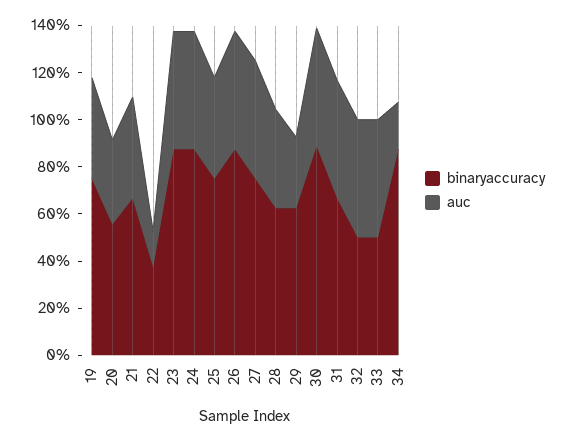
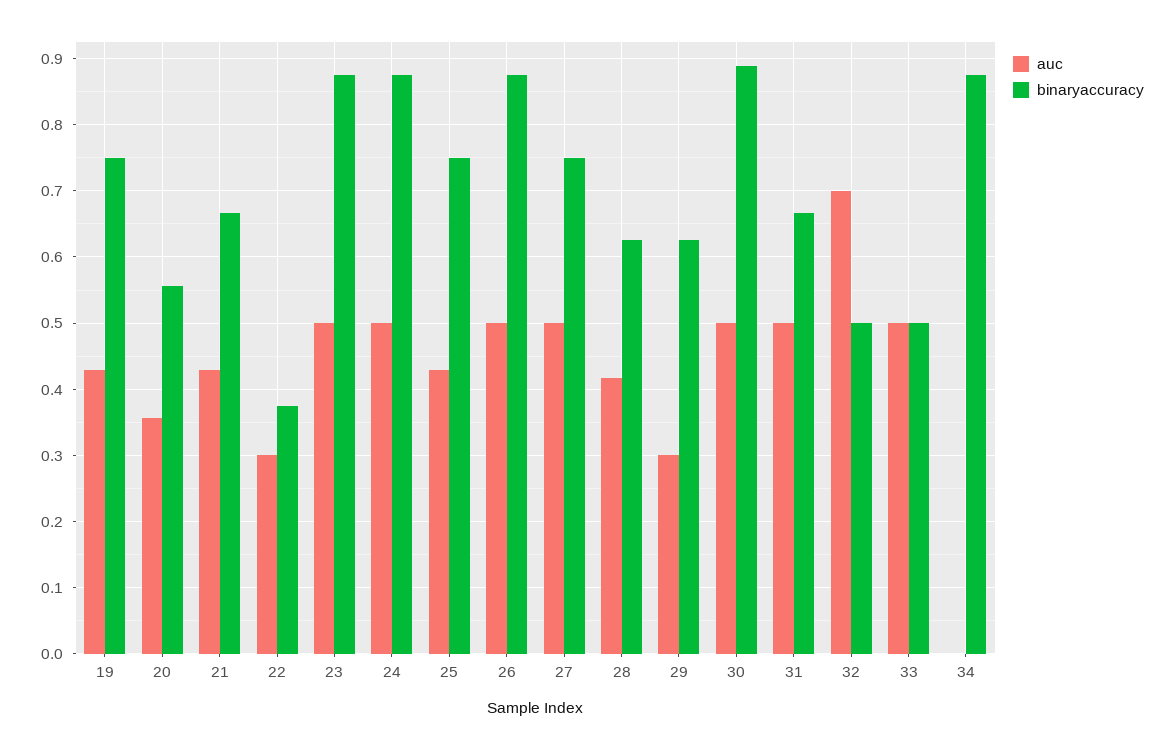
  {
    "binaryaccuracy": {
      "19": 0.75,
      "20": 0.56,
      "21": 0.67,
      "22": 0.38,
      "23": 0.88,
      "24": 0.88,
      "25": 0.75,
      "26": 0.88,
      "27": 0.75,
      "28": 0.63,
      "29": 0.63,
      "30": 0.89,
      "31": 0.67,
      "32": 0.5,
      "33": 0.5,
      "34": 0.88
    },
    "auc": {
      "19": 0.43,
      "20": 0.36,
      "21": 0.43,
-     "22": 0.15,
+     "22": 0.3,
      "23": 0.5,
      "24": 0.5,
      "25": 0.43,
      "26": 0.5,
      "27": 0.5,
      "28": 0.42,
      "29": 0.3,
      "30": 0.5,
      "31": 0.5,
-     "32": 0.5,
+     "32": 0.7,
      "33": 0.5,
-     "34": 0.2
+     "34": 0
    }
  }

